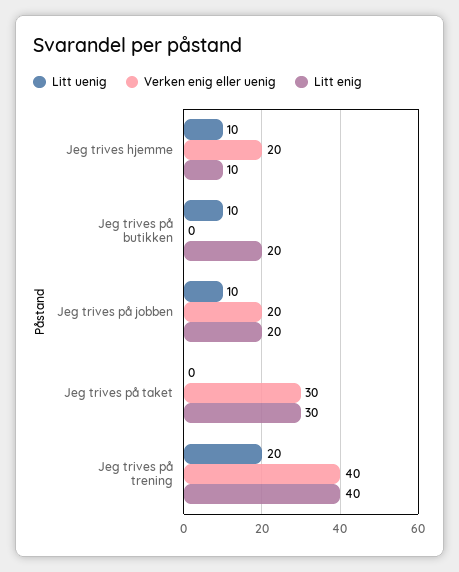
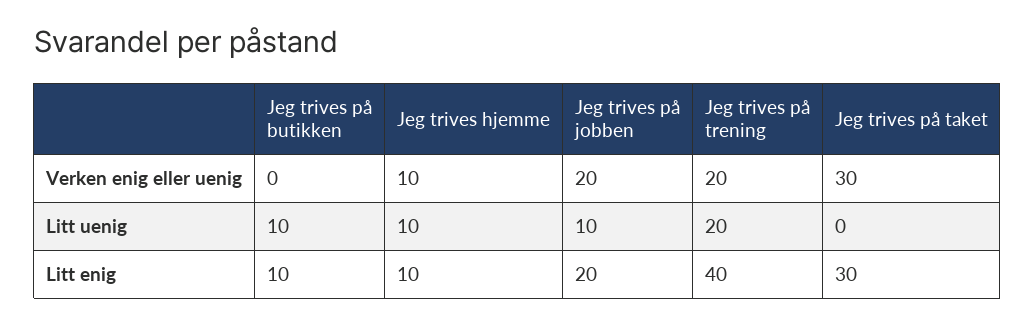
  {
    "Litt uenig": {
      "Jeg trives hjemme": 10,
      "Jeg trives på butikken": 10,
      "Jeg trives på jobben": 10,
      "Jeg trives på taket": 0,
      "Jeg trives på trening": 20
    },
    "Verken enig eller uenig": {
-     "Jeg trives hjemme": 20,
+     "Jeg trives hjemme": 10,
      "Jeg trives på butikken": 0,
      "Jeg trives på jobben": 20,
      "Jeg trives på taket": 30,
-     "Jeg trives på trening": 40
+     "Jeg trives på trening": 20
    },
    "Litt enig": {
      "Jeg trives hjemme": 10,
-     "Jeg trives på butikken": 20,
+     "Jeg trives på butikken": 10,
      "Jeg trives på jobben": 20,
      "Jeg trives på taket": 30,
      "Jeg trives på trening": 40
    }
  }

